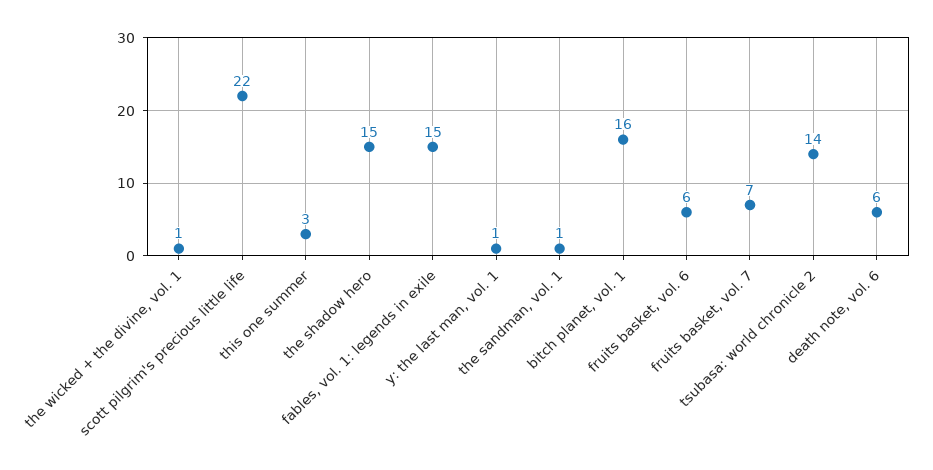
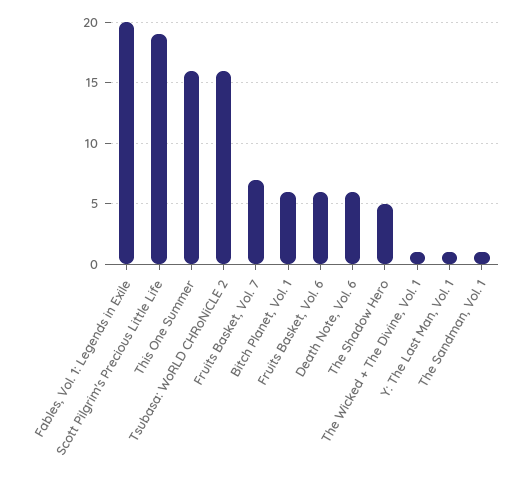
  {
    "the wicked + the divine, vol. 1": 1,
-   "scott pilgrim's precious little life": 22,
+   "scott pilgrim's precious little life": 19,
-   "this one summer": 3,
+   "this one summer": 16,
-   "the shadow hero": 15,
+   "the shadow hero": 5,
-   "fables, vol. 1: legends in exile": 15,
+   "fables, vol. 1: legends in exile": 20,
    "y: the last man, vol. 1": 1,
    "the sandman, vol. 1": 1,
-   "bitch planet, vol. 1": 16,
+   "bitch planet, vol. 1": 6,
    "fruits basket, vol. 6": 6,
    "fruits basket, vol. 7": 7,
-   "tsubasa: world chronicle 2": 14,
+   "tsubasa: world chronicle 2": 16,
    "death note, vol. 6": 6
  }

